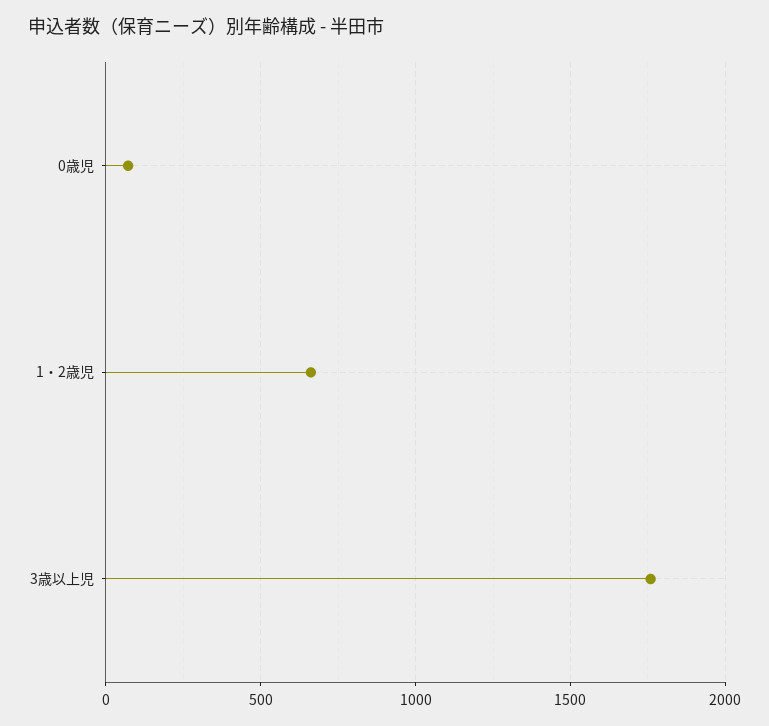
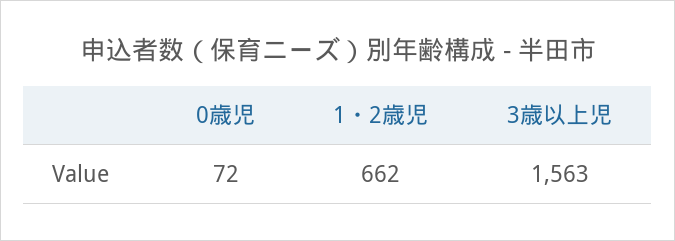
  {
    "0歳児": 72,
    "1・2歳児": 662,
-   "3歳以上児": 1750
+   "3歳以上児": 1563
  }

